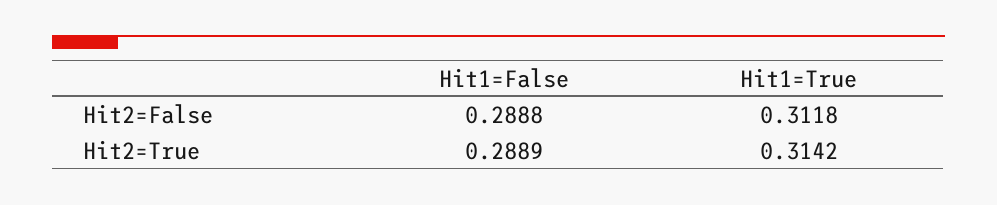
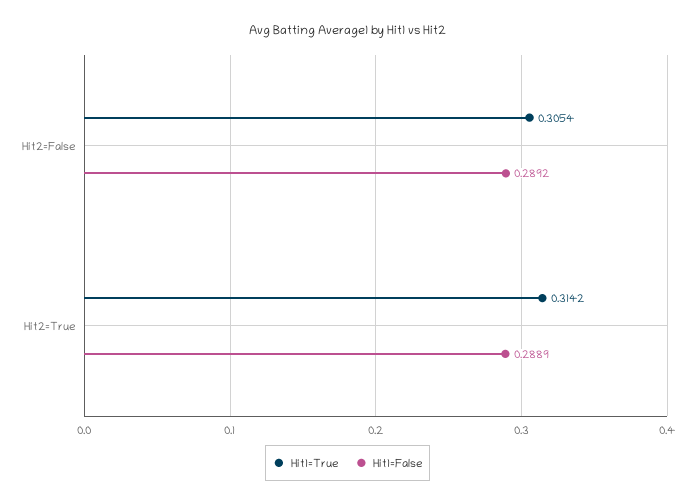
  {
    "Hit1=False": {
-     "Hit2=False": 0.2888,
+     "Hit2=False": 0.2892,
      "Hit2=True": 0.2889
    },
    "Hit1=True": {
-     "Hit2=False": 0.3118,
+     "Hit2=False": 0.3054,
      "Hit2=True": 0.3142
    }
  }

